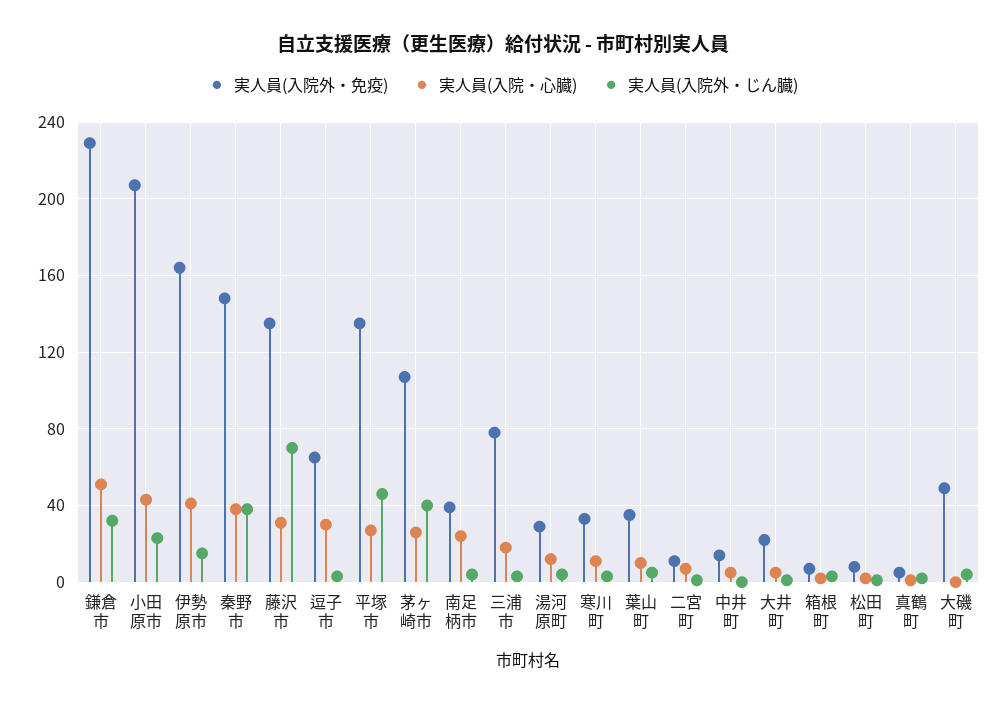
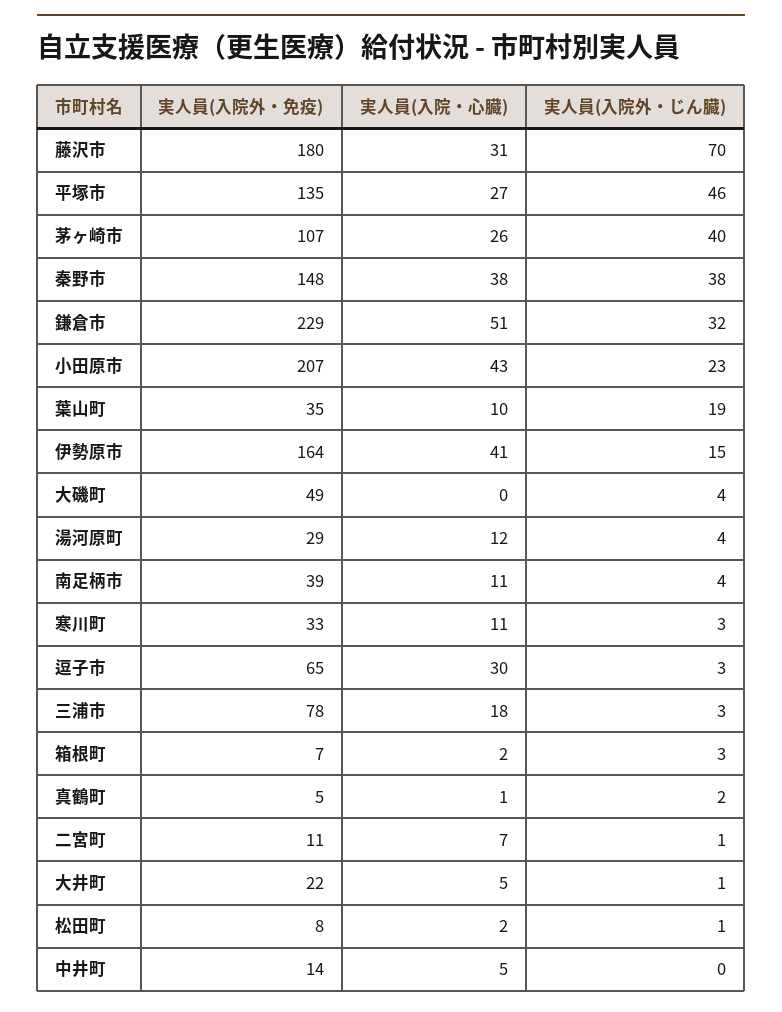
  {
    "実人員(入院外・免疫)": {
      "鎌倉市": 229,
      "小田原市": 207,
      "伊勢原市": 164,
      "秦野市": 148,
-     "藤沢市": 135,
+     "藤沢市": 180,
      "逗子市": 65,
      "平塚市": 135,
      "茅ヶ崎市": 107,
      "南足柄市": 39,
      "三浦市": 78,
      "湯河原町": 29,
      "寒川町": 33,
      "葉山町": 35,
      "二宮町": 11,
      "中井町": 14,
      "大井町": 22,
      "箱根町": 7,
      "松田町": 8,
      "真鶴町": 5,
      "大磯町": 49
    },
    "実人員(入院・心臓)": {
      "鎌倉市": 51,
      "小田原市": 43,
      "伊勢原市": 41,
      "秦野市": 38,
      "藤沢市": 31,
      "逗子市": 30,
      "平塚市": 27,
      "茅ヶ崎市": 26,
-     "南足柄市": 25,
+     "南足柄市": 11,
      "三浦市": 18,
      "湯河原町": 12,
      "寒川町": 11,
      "葉山町": 10,
      "二宮町": 7,
      "中井町": 5,
      "大井町": 5,
      "箱根町": 2,
      "松田町": 2,
      "真鶴町": 1,
      "大磯町": 0
    },
    "実人員(入院外・じん臓)": {
      "鎌倉市": 32,
      "小田原市": 23,
      "伊勢原市": 15,
      "秦野市": 38,
      "藤沢市": 70,
      "逗子市": 3,
      "平塚市": 46,
      "茅ヶ崎市": 40,
      "南足柄市": 4,
      "三浦市": 3,
      "湯河原町": 4,
      "寒川町": 3,
-     "葉山町": 5,
+     "葉山町": 19,
      "二宮町": 1,
      "中井町": 0,
      "大井町": 1,
      "箱根町": 3,
      "松田町": 1,
      "真鶴町": 2,
      "大磯町": 4
    }
  }

